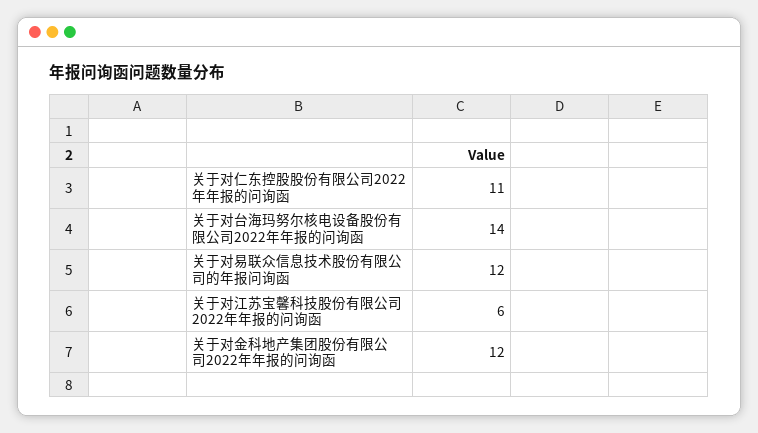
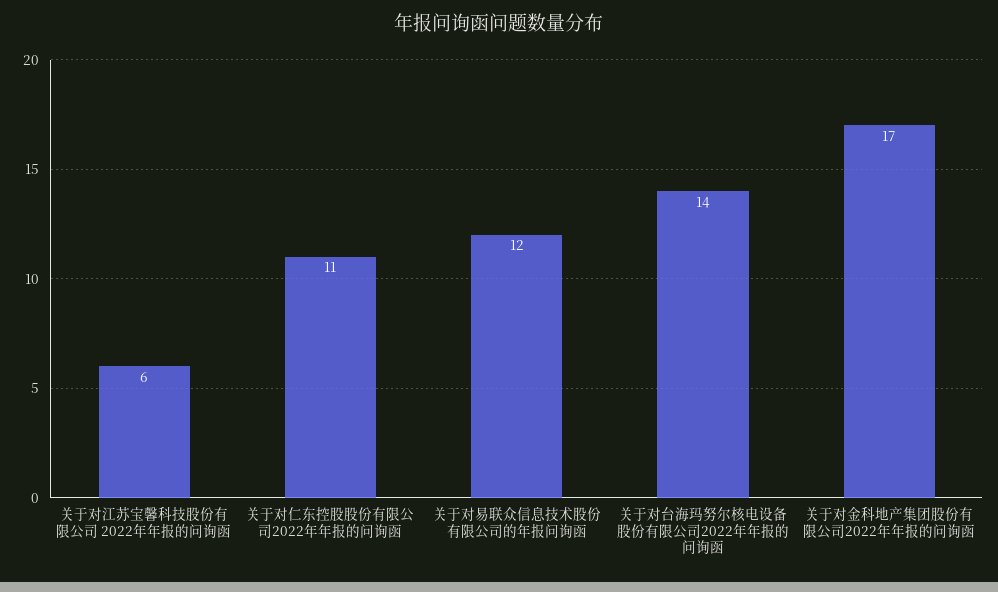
  {
    "关于对仁东控股股份有限公司2022年年报的问询函": 11,
    "关于对台海玛努尔核电设备股份有限公司2022年年报的问询函": 14,
    "关于对易联众信息技术股份有限公司的年报问询函": 12,
    "关于对江苏宝馨科技股份有限公司 2022年年报的问询函": 6,
-   "关于对金科地产集团股份有限公司2022年年报的问询函": 12
+   "关于对金科地产集团股份有限公司2022年年报的问询函": 17
  }

